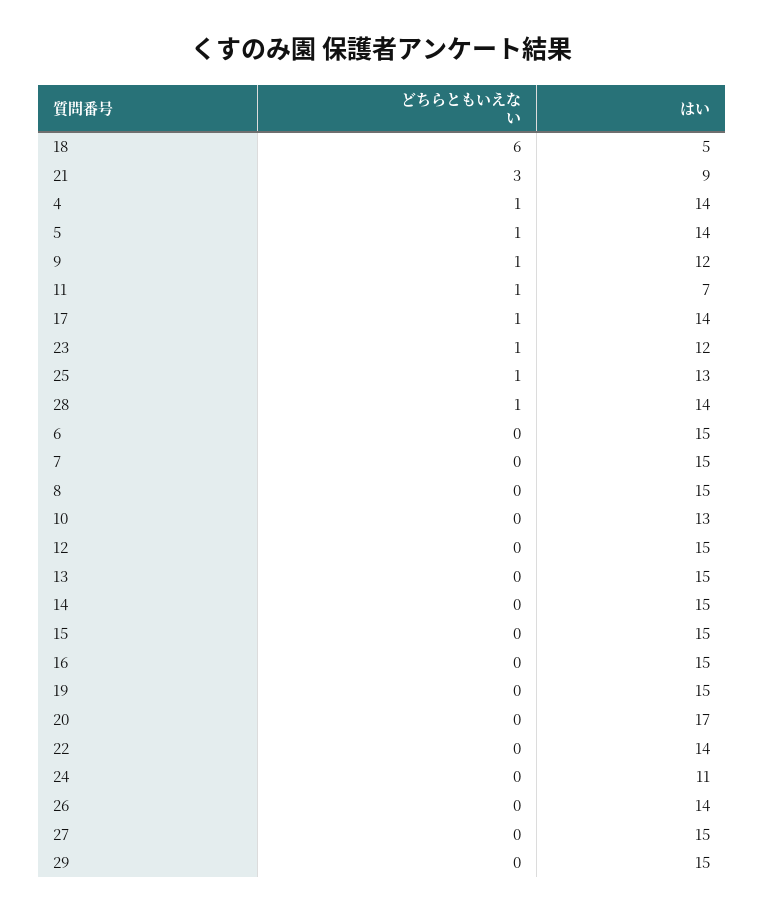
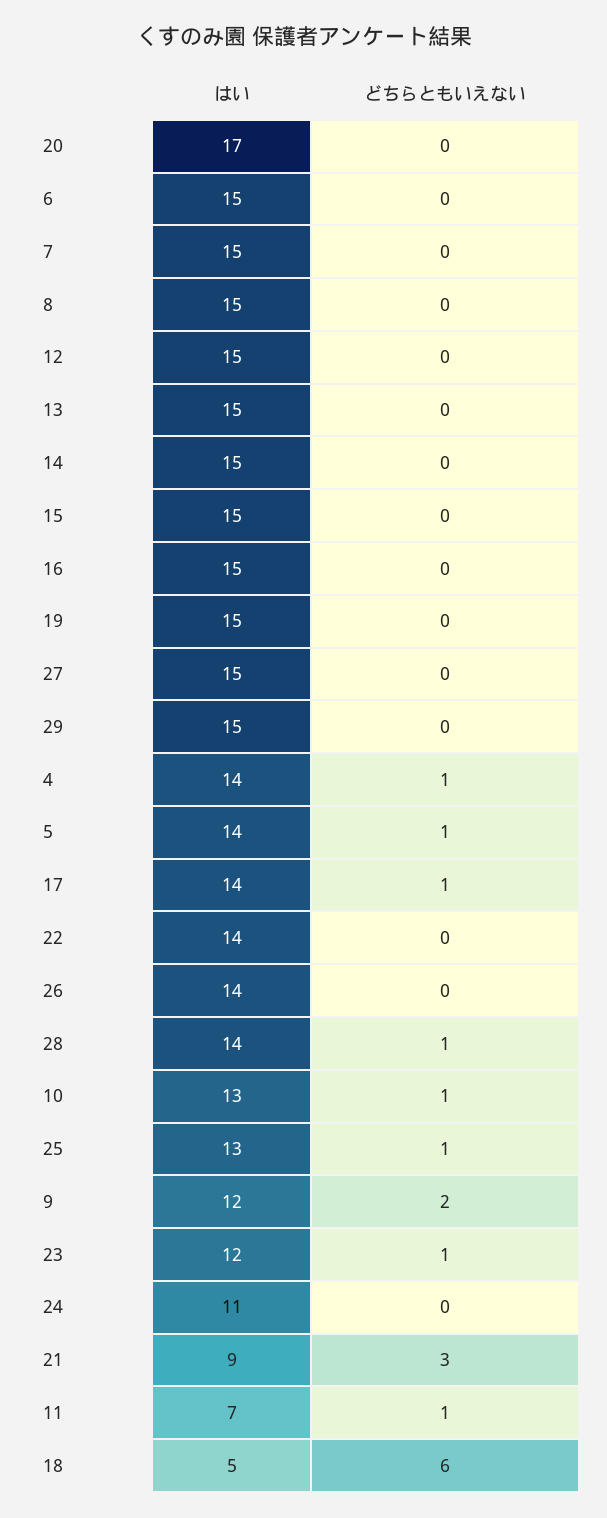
  {
    "どちらともいえない": {
      "18": 6,
      "21": 3,
      "4": 1,
      "5": 1,
-     "9": 1,
+     "9": 2,
      "11": 1,
      "17": 1,
      "23": 1,
      "25": 1,
      "28": 1,
      "6": 0,
      "7": 0,
      "8": 0,
-     "10": 0,
+     "10": 1,
      "12": 0,
      "13": 0,
      "14": 0,
      "15": 0,
      "16": 0,
      "19": 0,
      "20": 0,
      "22": 0,
      "24": 0,
      "26": 0,
      "27": 0,
      "29": 0
    },
    "はい": {
      "18": 5,
      "21": 9,
      "4": 14,
      "5": 14,
      "9": 12,
      "11": 7,
      "17": 14,
      "23": 12,
      "25": 13,
      "28": 14,
      "6": 15,
      "7": 15,
      "8": 15,
      "10": 13,
      "12": 15,
      "13": 15,
      "14": 15,
      "15": 15,
      "16": 15,
      "19": 15,
      "20": 17,
      "22": 14,
      "24": 11,
      "26": 14,
      "27": 15,
      "29": 15
    }
  }

